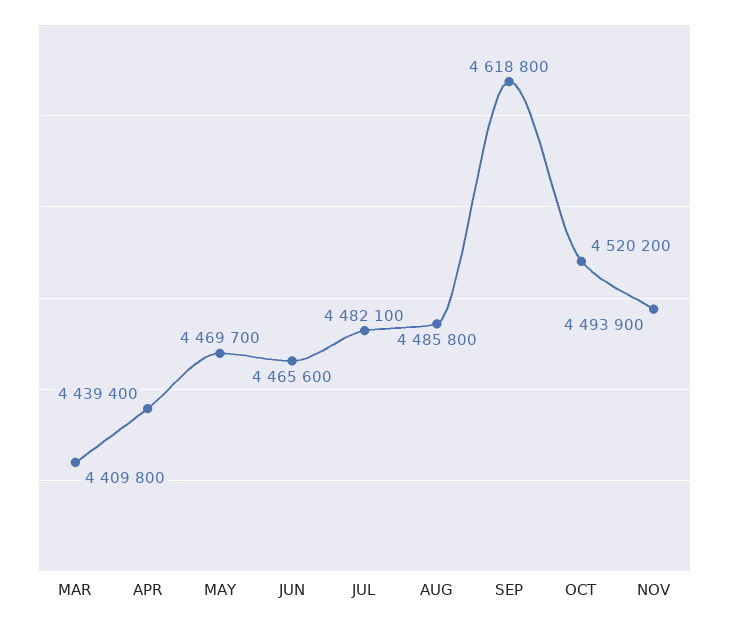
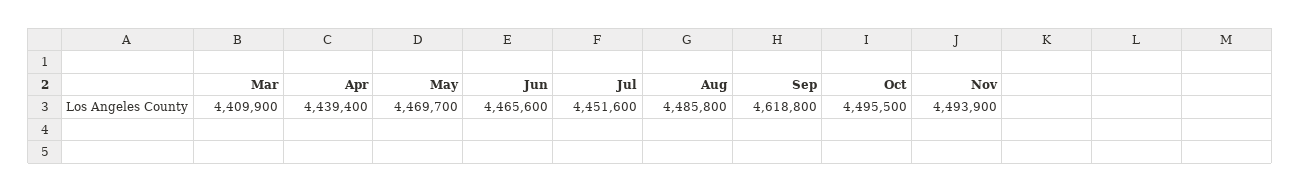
  {
-   "MAR": 4409800,
+   "MAR": 4409900,
    "APR": 4439400,
    "MAY": 4469700,
    "JUN": 4465600,
-   "JUL": 4482100,
+   "JUL": 4451600,
    "AUG": 4485800,
    "SEP": 4618800,
-   "OCT": 4520200,
+   "OCT": 4495500,
    "NOV": 4493900
  }

